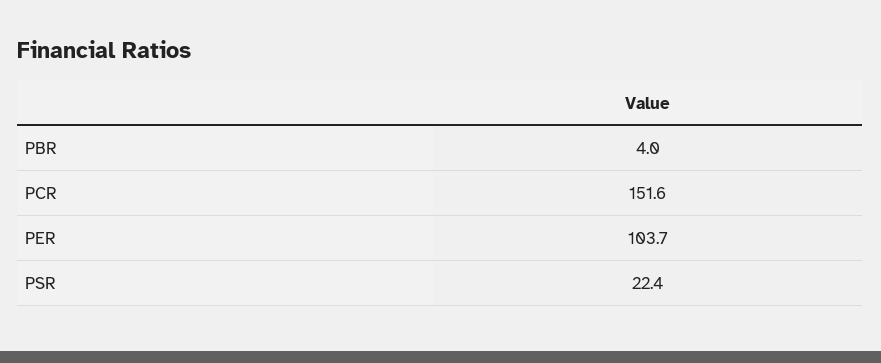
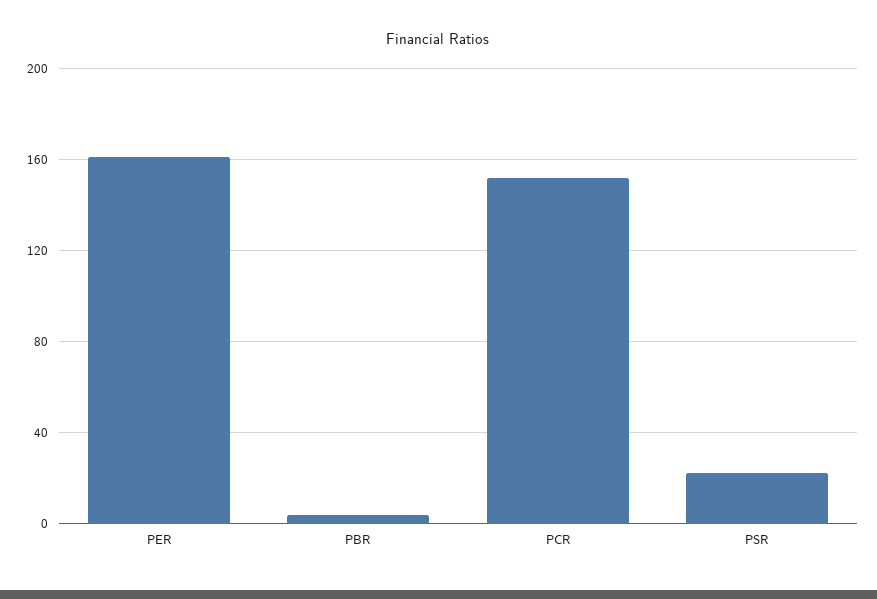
  {
    "PBR": 4,
    "PCR": 151.6,
-   "PER": 103.7,
+   "PER": 160,
    "PSR": 22.4
  }

